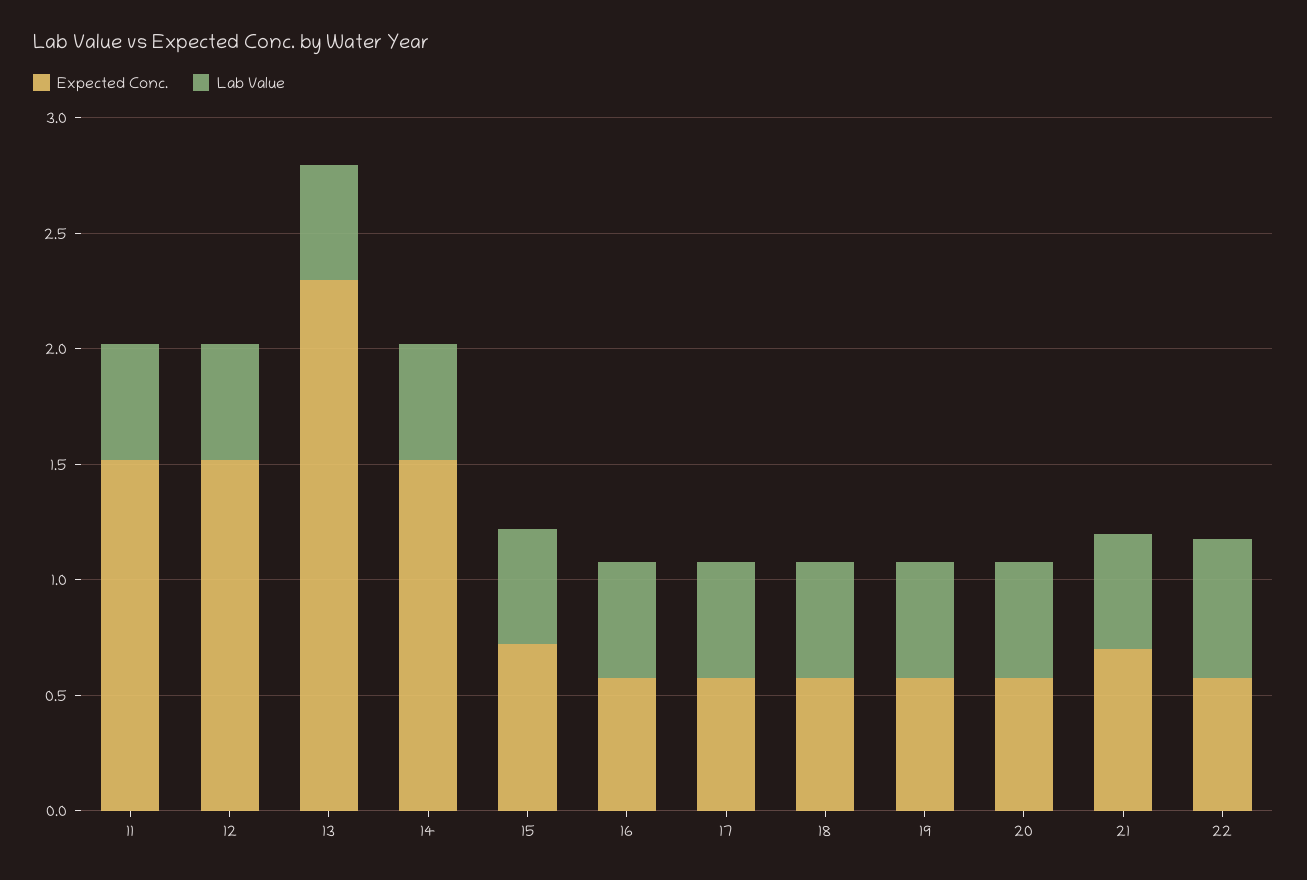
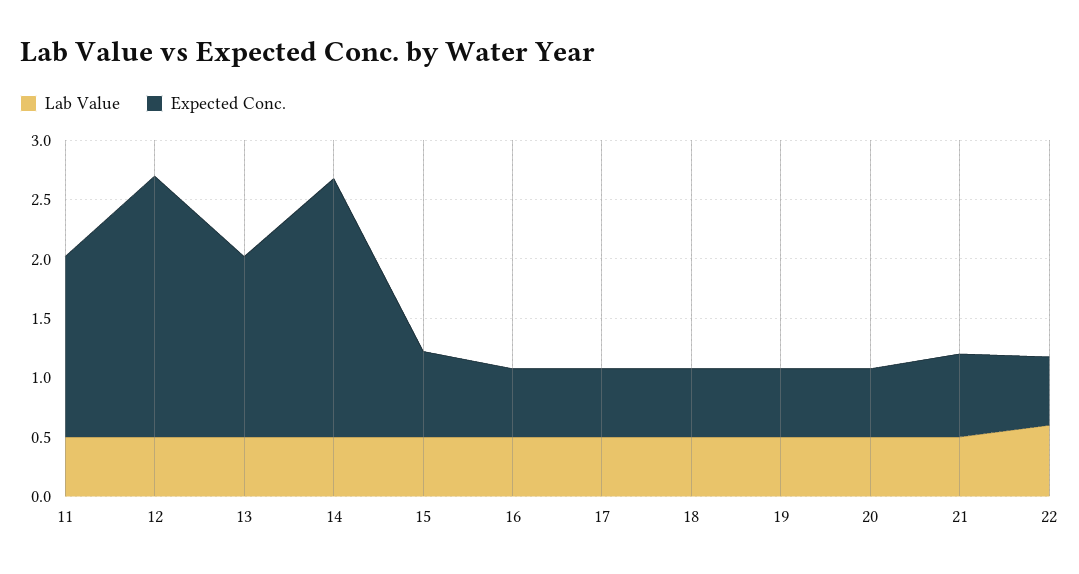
  {
    "Expected Conc.": {
      "11": 1.5,
-     "12": 1.5,
+     "12": 2.2,
-     "13": 2.3,
+     "13": 1.5,
-     "14": 1.5,
+     "14": 2.2,
      "15": 0.7,
      "16": 0.6,
      "17": 0.6,
      "18": 0.6,
      "19": 0.6,
      "20": 0.6,
      "21": 0.7,
      "22": 0.6
    },
    "Lab Value": {
      "11": 0.5,
      "12": 0.5,
      "13": 0.5,
      "14": 0.5,
      "15": 0.5,
      "16": 0.5,
      "17": 0.5,
      "18": 0.5,
      "19": 0.5,
      "20": 0.5,
      "21": 0.5,
      "22": 0.6
    }
  }

